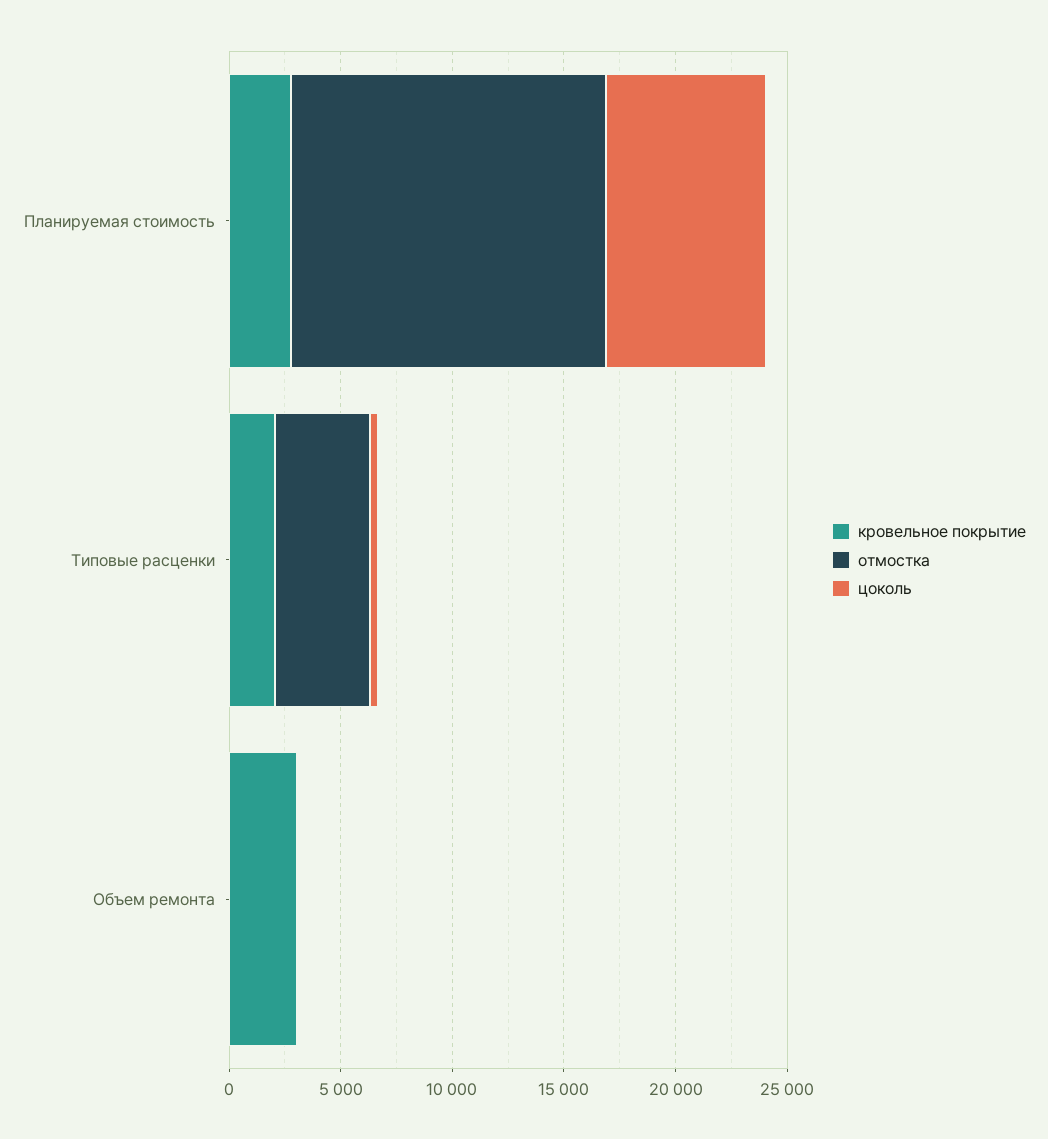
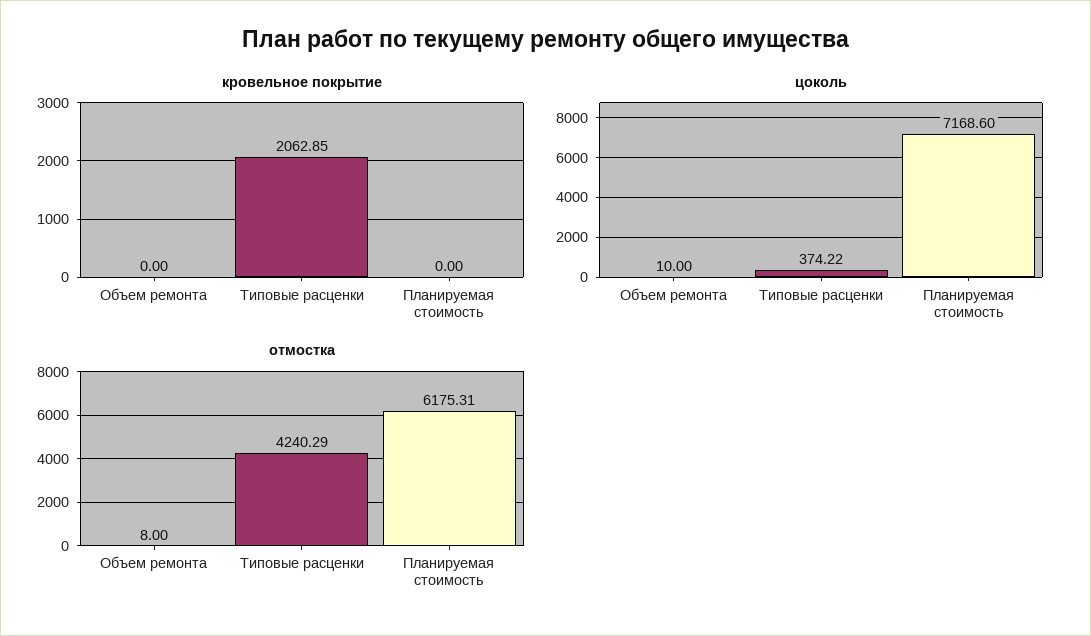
  {
    "кровельное покрытие": {
-     "Планируемая стоимость": 3000,
+     "Планируемая стоимость": 0,
      "Типовые расценки": 2062.85,
-     "Объем ремонта": 3000
+     "Объем ремонта": 0
    },
    "отмостка": {
-     "Планируемая стоимость": 14000,
+     "Планируемая стоимость": 6175.31,
      "Типовые расценки": 4240.29,
      "Объем ремонта": 8
    },
    "цоколь": {
      "Планируемая стоимость": 7168.6,
      "Типовые расценки": 374.22,
      "Объем ремонта": 10
    }
  }

